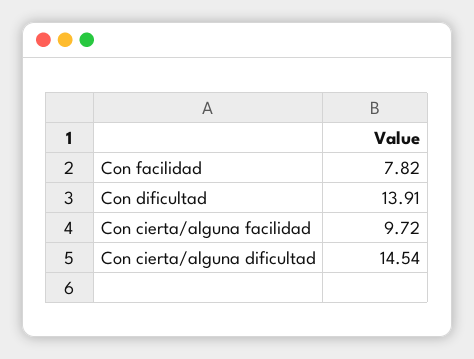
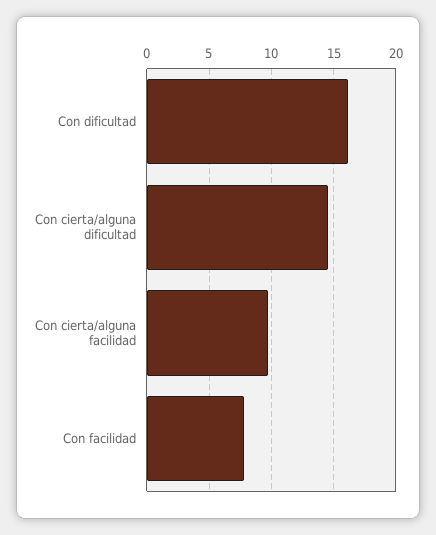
  {
    "Con facilidad": 7.82,
-   "Con dificultad": 13.91,
+   "Con dificultad": 16,
    "Con cierta/alguna facilidad": 9.72,
    "Con cierta/alguna dificultad": 14.54
  }

